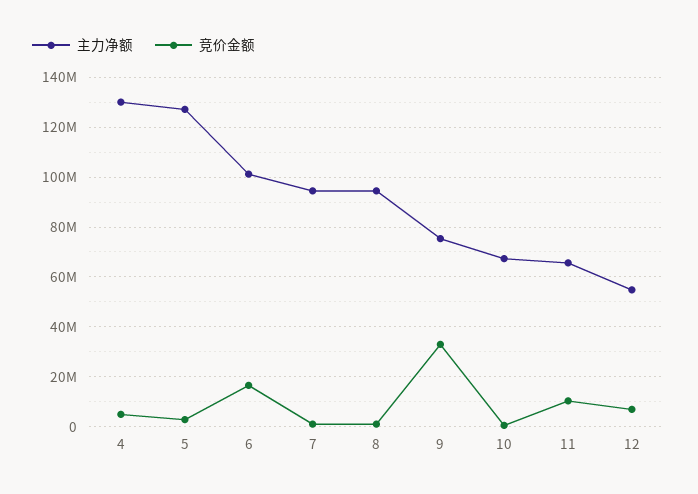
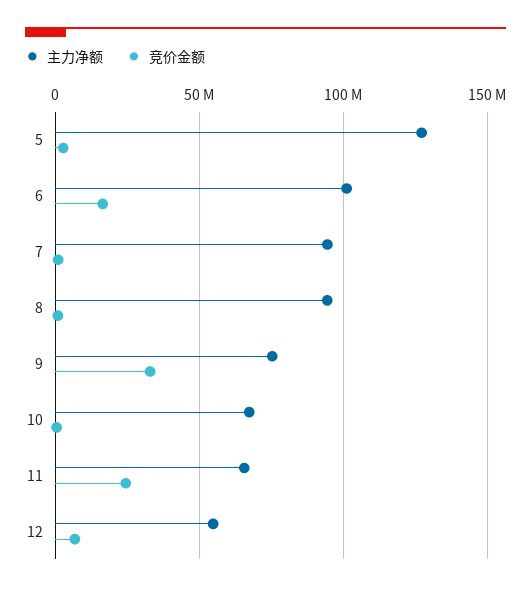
  {
    "主力净额": {
-     "4": 130000000,
      "5": 127500000,
      "6": 100000000,
      "7": 95000000,
      "8": 95000000,
      "9": 75000000,
      "10": 67500000,
      "11": 65000000,
      "12": 55000000
    },
    "竞价金额": {
-     "4": 5000000,
      "5": 2500000,
      "6": 17500000,
      "7": 0,
      "8": 0,
      "9": 32500000,
      "10": 0,
-     "11": 10000000,
+     "11": 25000000,
      "12": 7500000
    }
  }

